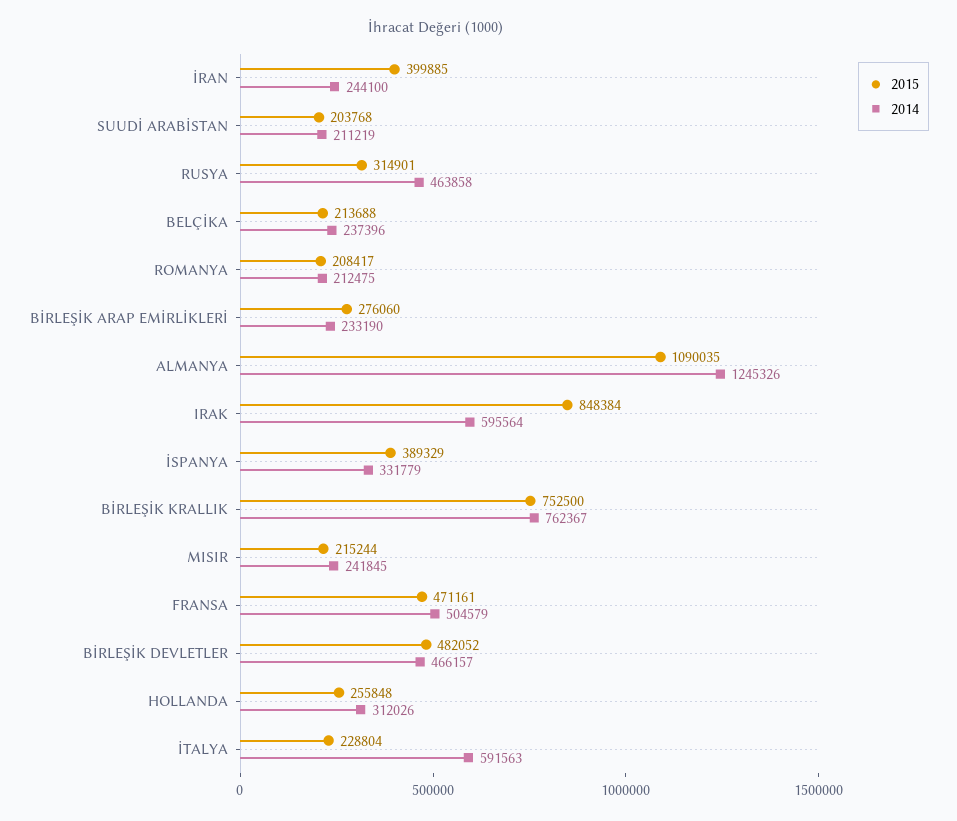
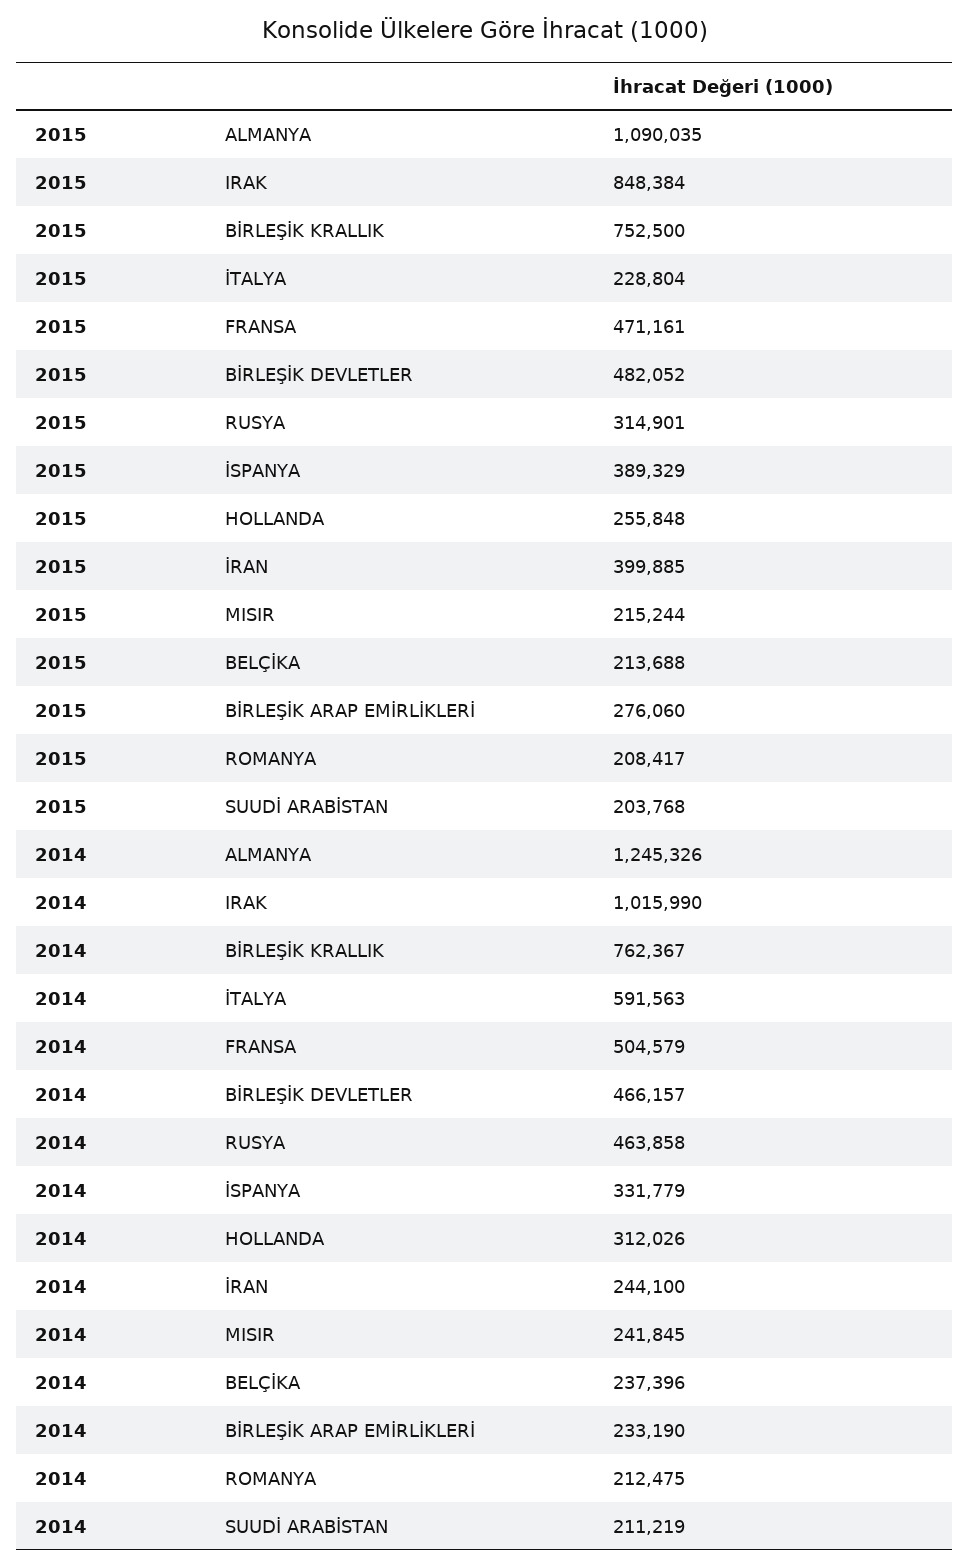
  {
    "2015": {
      "İRAN": 399885,
      "SUUDİ ARABİSTAN": 203768,
      "RUSYA": 314901,
      "BELÇİKA": 213688,
      "ROMANYA": 208417,
      "BİRLEŞİK ARAP EMİRLİKLERİ": 276060,
      "ALMANYA": 1090035,
      "IRAK": 848384,
      "İSPANYA": 389329,
      "BİRLEŞİK KRALLIK": 752500,
      "MISIR": 215244,
      "FRANSA": 471161,
      "BİRLEŞİK DEVLETLER": 482052,
      "HOLLANDA": 255848,
      "İTALYA": 228804
    },
    "2014": {
      "İRAN": 244100,
      "SUUDİ ARABİSTAN": 211219,
      "RUSYA": 463858,
      "BELÇİKA": 237396,
      "ROMANYA": 212475,
      "BİRLEŞİK ARAP EMİRLİKLERİ": 233190,
      "ALMANYA": 1245326,
-     "IRAK": 595564,
+     "IRAK": 1015990,
      "İSPANYA": 331779,
      "BİRLEŞİK KRALLIK": 762367,
      "MISIR": 241845,
      "FRANSA": 504579,
      "BİRLEŞİK DEVLETLER": 466157,
      "HOLLANDA": 312026,
      "İTALYA": 591563
    }
  }

